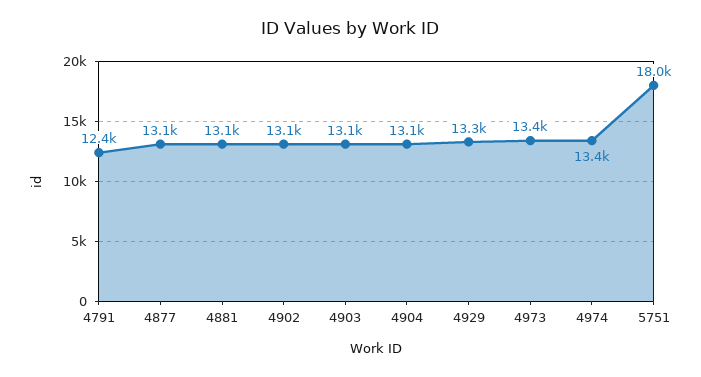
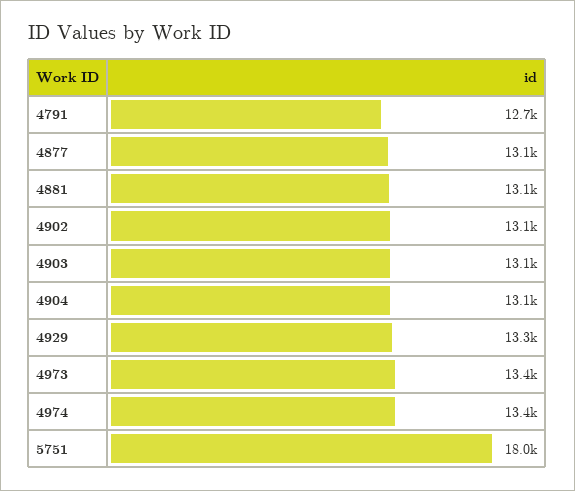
  {
-   "4791": 12400,
+   "4791": 12700,
    "4877": 13100,
    "4881": 13100,
    "4902": 13100,
    "4903": 13100,
    "4904": 13100,
    "4929": 13300,
    "4973": 13400,
    "4974": 13400,
    "5751": 18000
  }

